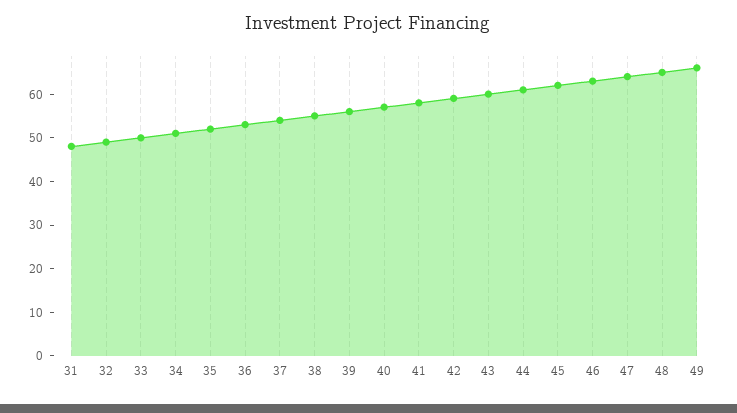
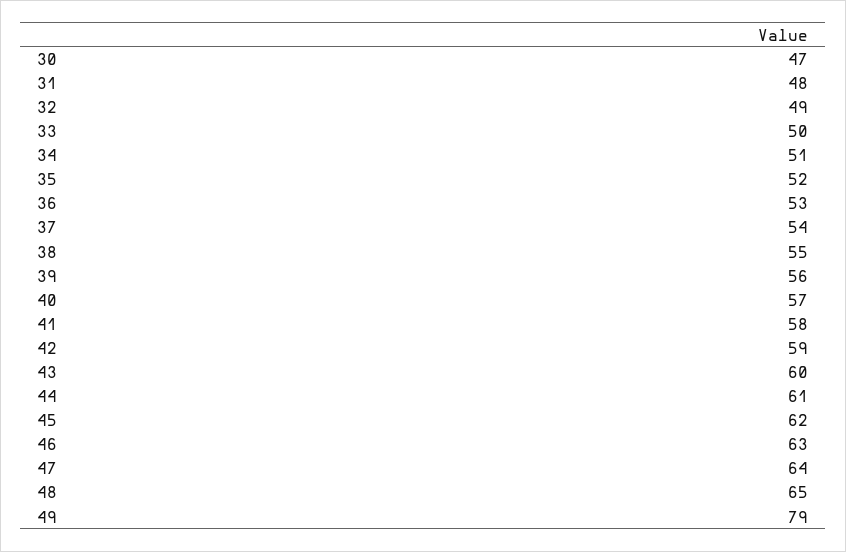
  {
    "31": 48,
    "32": 49,
    "33": 50,
    "34": 51,
    "35": 52,
    "36": 53,
    "37": 54,
    "38": 55,
    "39": 56,
    "40": 57,
    "41": 58,
    "42": 59,
    "43": 60,
    "44": 61,
    "45": 62,
    "46": 63,
    "47": 64,
    "48": 65,
-   "49": 65
+   "49": 79,
+   "30": 47
  }

